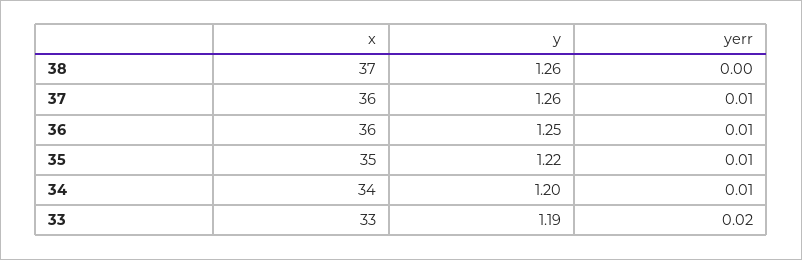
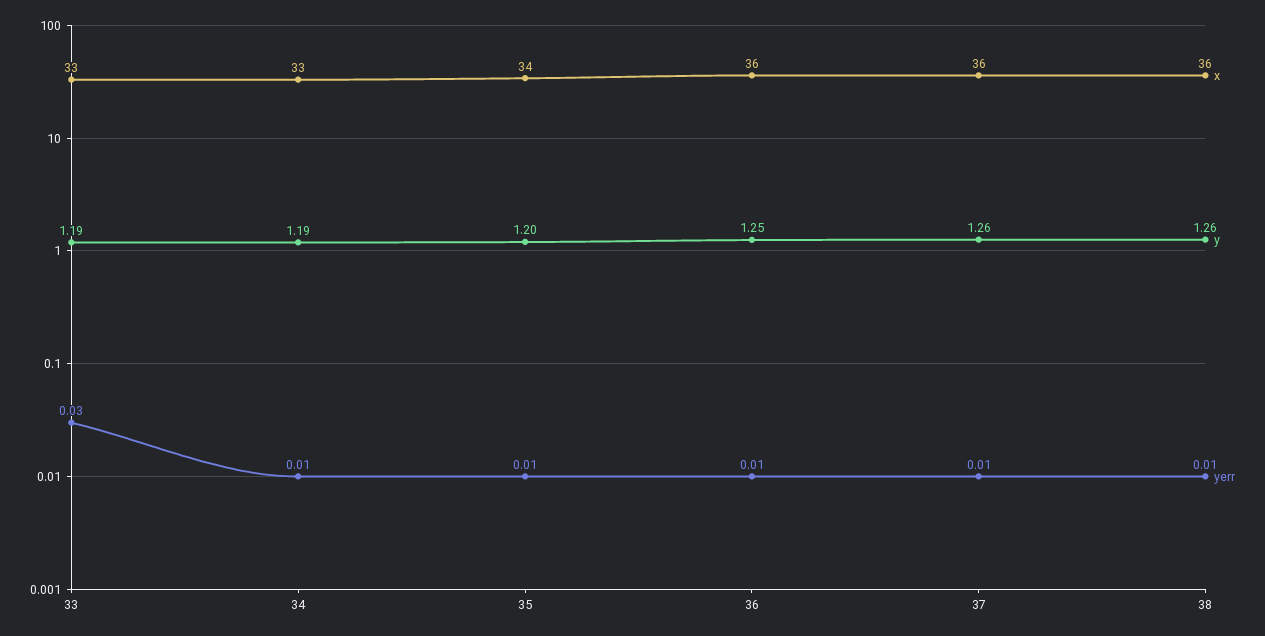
  {
    "x": {
-     "38": 37,
+     "38": 36,
      "37": 36,
      "36": 36,
-     "35": 35,
+     "35": 34,
-     "34": 34,
+     "34": 33,
      "33": 33
    },
    "y": {
      "38": 1.26,
      "37": 1.26,
      "36": 1.25,
-     "35": 1.22,
+     "35": 1.2,
-     "34": 1.2,
+     "34": 1.19,
      "33": 1.19
    },
    "yerr": {
-     "38": 0,
+     "38": 0.01,
      "37": 0.01,
      "36": 0.01,
      "35": 0.01,
      "34": 0.01,
-     "33": 0.02
+     "33": 0.03
    }
  }

